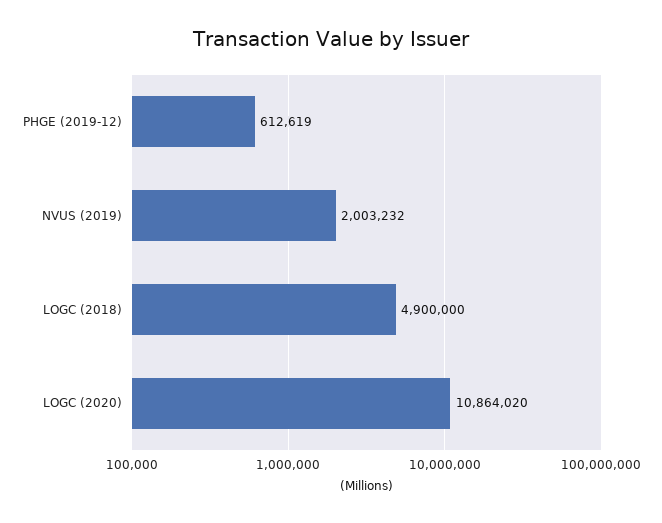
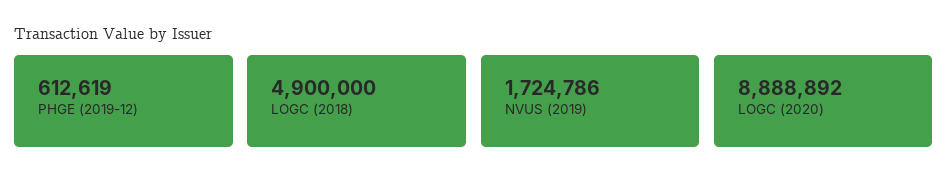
  {
    "PHGE (2019-12)": 612619,
-   "NVUS (2019)": 2003232,
+   "NVUS (2019)": 1724786,
    "LOGC (2018)": 4900000,
-   "LOGC (2020)": 10864020
+   "LOGC (2020)": 8888892
  }

